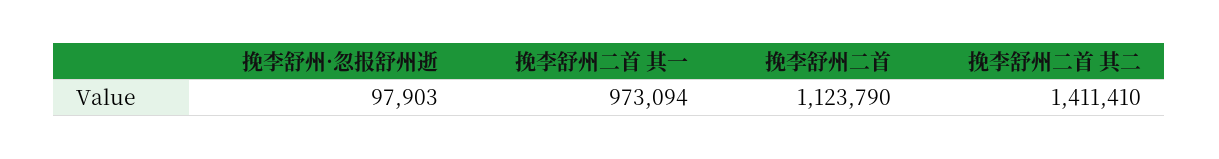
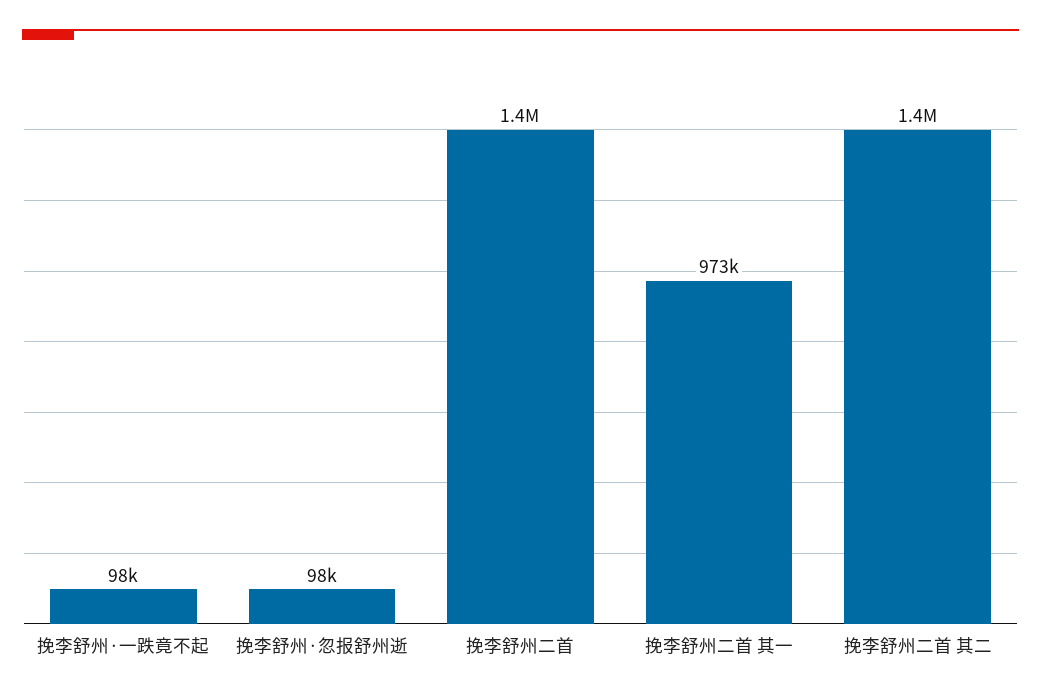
  {
    "挽李舒州·忽报舒州逝": 97903,
    "挽李舒州二首 其一": 973094,
-   "挽李舒州二首": 1123790,
+   "挽李舒州二首": 1400000,
-   "挽李舒州二首 其二": 1411410
+   "挽李舒州二首 其二": 1411410,
+   "挽李舒州·一跌竟不起": 98000
  }

